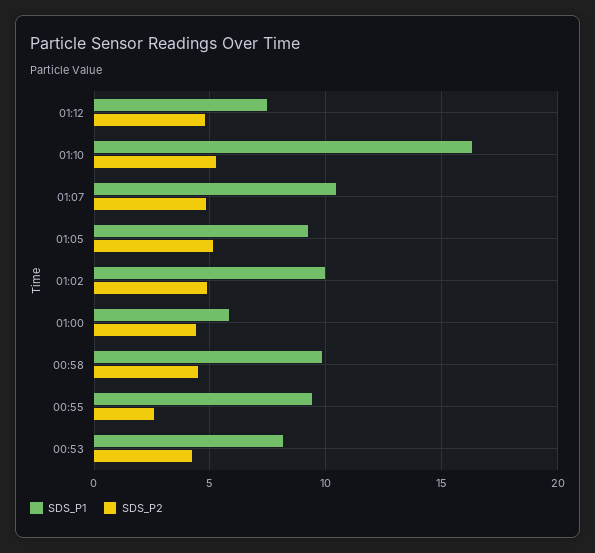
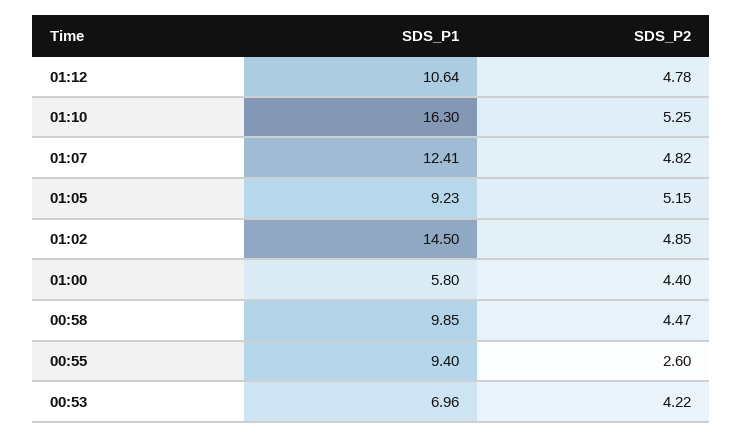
  {
    "SDS_P1": {
-     "01:12": 7.5,
+     "01:12": 10.64,
      "01:10": 16.3,
-     "01:07": 10.5,
+     "01:07": 12.41,
      "01:05": 9.23,
-     "01:02": 10,
+     "01:02": 14.5,
      "01:00": 5.8,
      "00:58": 9.85,
      "00:55": 9.4,
-     "00:53": 8
+     "00:53": 6.96
    },
    "SDS_P2": {
      "01:12": 4.78,
      "01:10": 5.25,
      "01:07": 4.82,
      "01:05": 5.15,
      "01:02": 4.85,
      "01:00": 4.4,
      "00:58": 4.47,
      "00:55": 2.6,
      "00:53": 4.22
    }
  }

